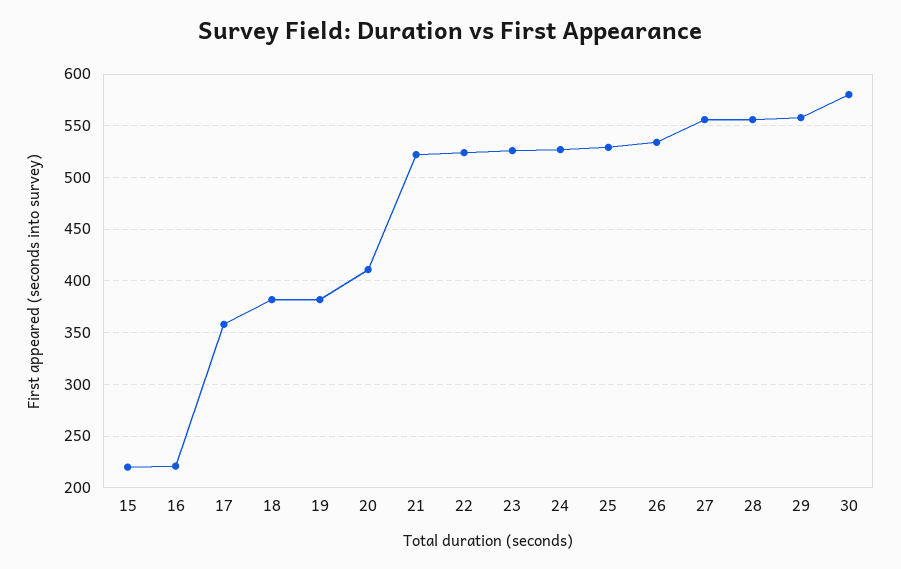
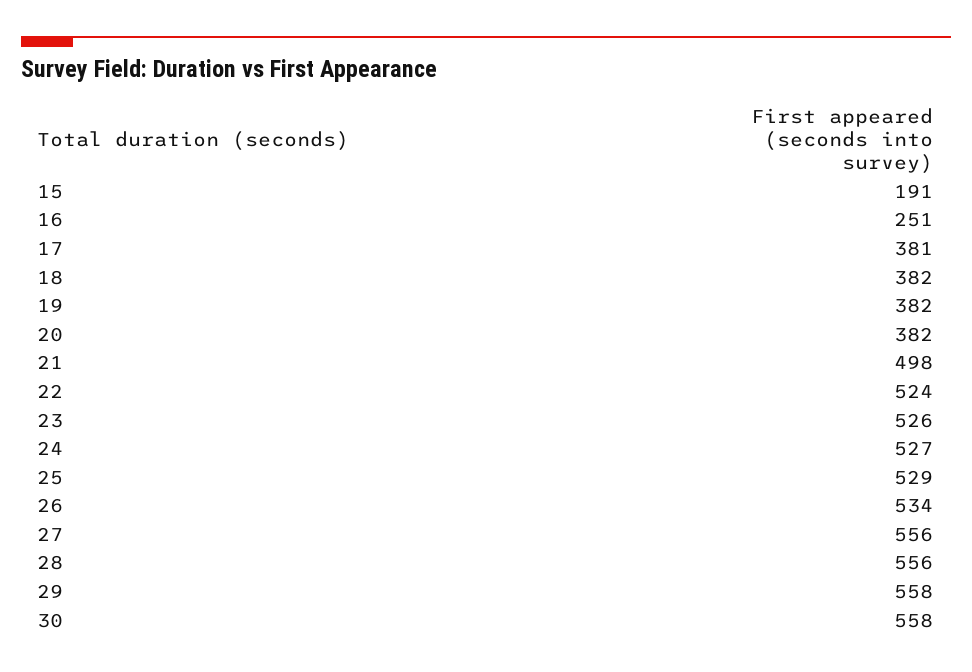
  {
-   "15": 220,
+   "15": 191,
-   "16": 220,
+   "16": 251,
-   "17": 360,
+   "17": 381,
    "18": 382,
    "19": 382,
-   "20": 410,
+   "20": 382,
-   "21": 520,
+   "21": 498,
    "22": 524,
    "23": 526,
    "24": 527,
    "25": 529,
    "26": 534,
    "27": 556,
    "28": 556,
    "29": 558,
-   "30": 580
+   "30": 558
  }

